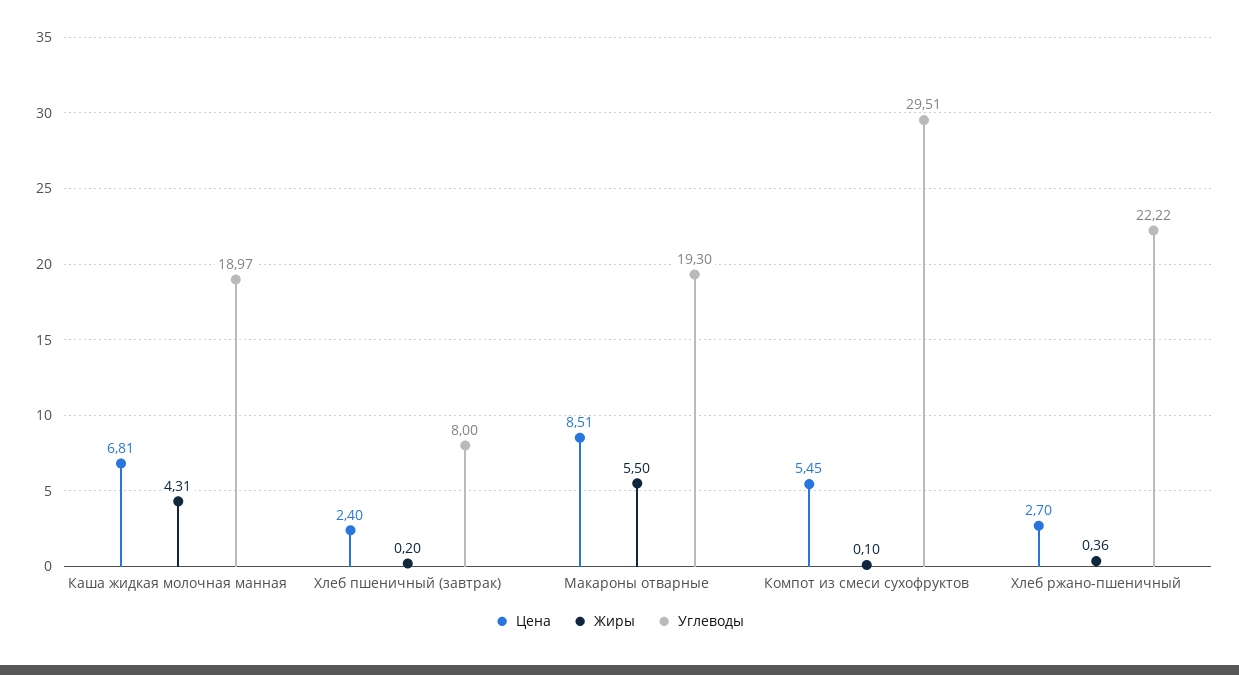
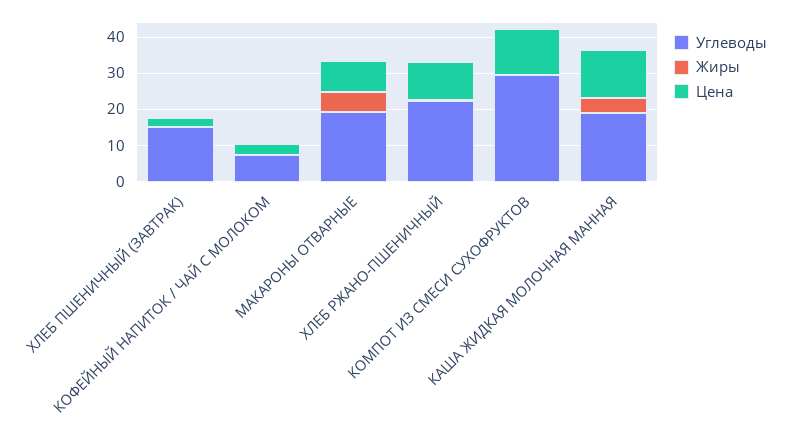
  {
    "Цена": {
-     "Каша жидкая молочная манная": 6.81,
+     "Каша жидкая молочная манная": 12.5,
      "Хлеб пшеничный (завтрак)": 2.4,
      "Макароны отварные": 8.51,
-     "Компот из смеси сухофруктов": 5.45,
+     "Компот из смеси сухофруктов": 12.5,
-     "Хлеб ржано-пшеничный": 2.7
+     "Хлеб ржано-пшеничный": 10,
+     "КОФЕЙНЫЙ НАПИТОК / ЧАЙ С МОЛОКОМ": 2.5
    },
    "Жиры": {
      "Каша жидкая молочная манная": 4.31,
      "Хлеб пшеничный (завтрак)": 0.2,
      "Макароны отварные": 5.5,
      "Компот из смеси сухофруктов": 0.1,
-     "Хлеб ржано-пшеничный": 0.36
+     "Хлеб ржано-пшеничный": 0.36,
+     "КОФЕЙНЫЙ НАПИТОК / ЧАЙ С МОЛОКОМ": 0
    },
    "Углеводы": {
      "Каша жидкая молочная манная": 18.97,
-     "Хлеб пшеничный (завтрак)": 8,
+     "Хлеб пшеничный (завтрак)": 15,
      "Макароны отварные": 19.3,
      "Компот из смеси сухофруктов": 29.51,
-     "Хлеб ржано-пшеничный": 22.22
+     "Хлеб ржано-пшеничный": 22.22,
+     "КОФЕЙНЫЙ НАПИТОК / ЧАЙ С МОЛОКОМ": 7.5
    }
  }

